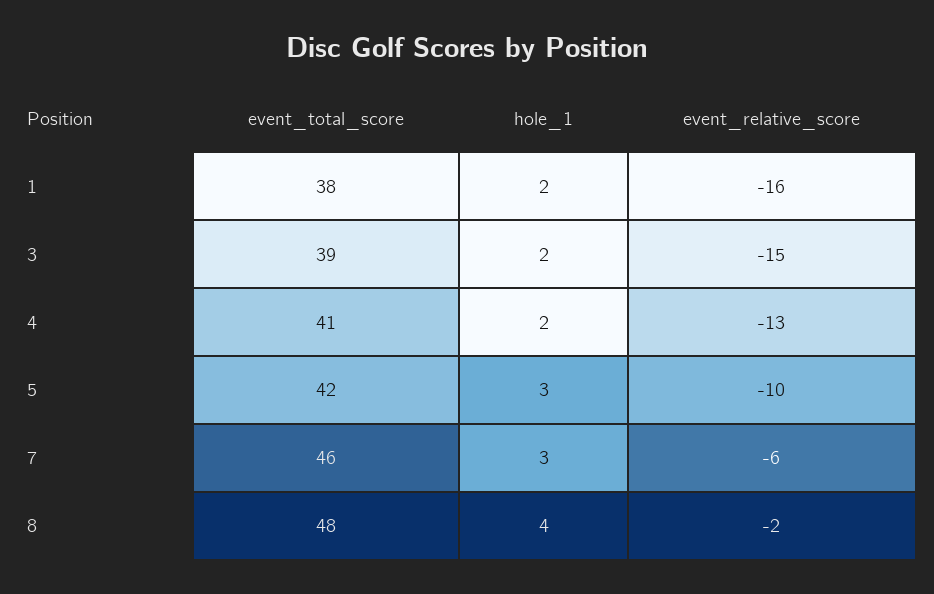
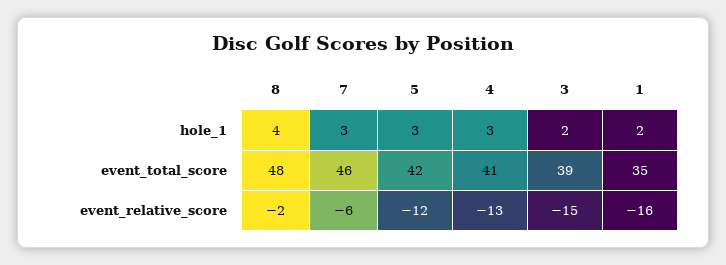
  {
    "event_total_score": {
-     "1": 38,
+     "1": 35,
      "3": 39,
      "4": 41,
      "5": 42,
      "7": 46,
      "8": 48
    },
    "hole_1": {
      "1": 2,
      "3": 2,
-     "4": 2,
+     "4": 3,
      "5": 3,
      "7": 3,
      "8": 4
    },
    "event_relative_score": {
      "1": -16,
      "3": -15,
      "4": -13,
-     "5": -10,
+     "5": -12,
      "7": -6,
      "8": -2
    }
  }

